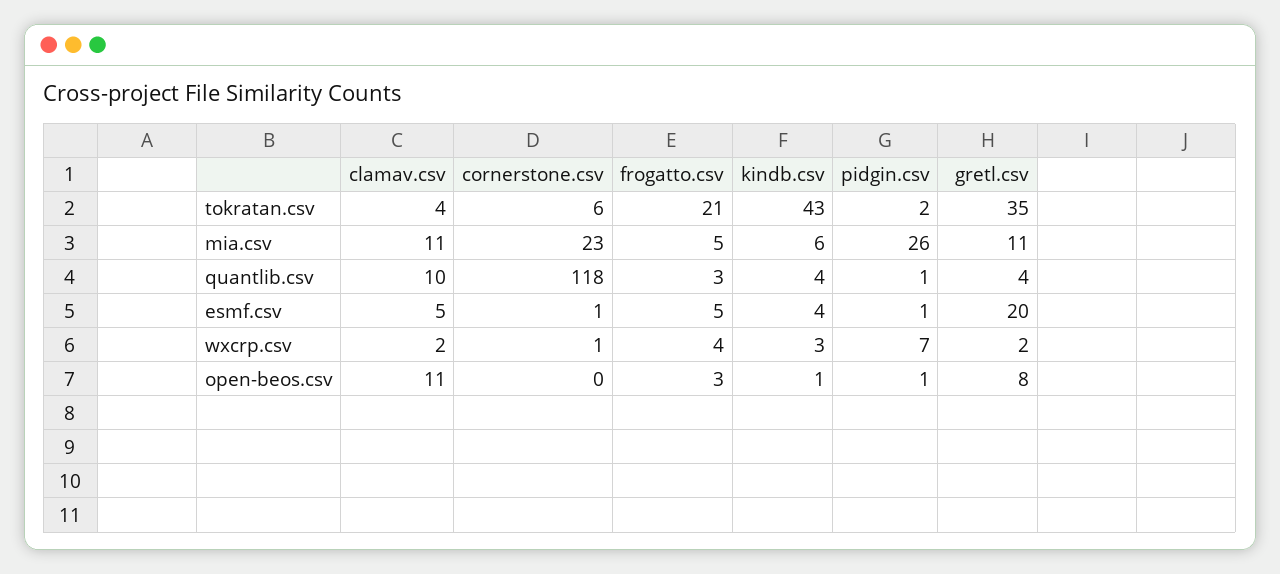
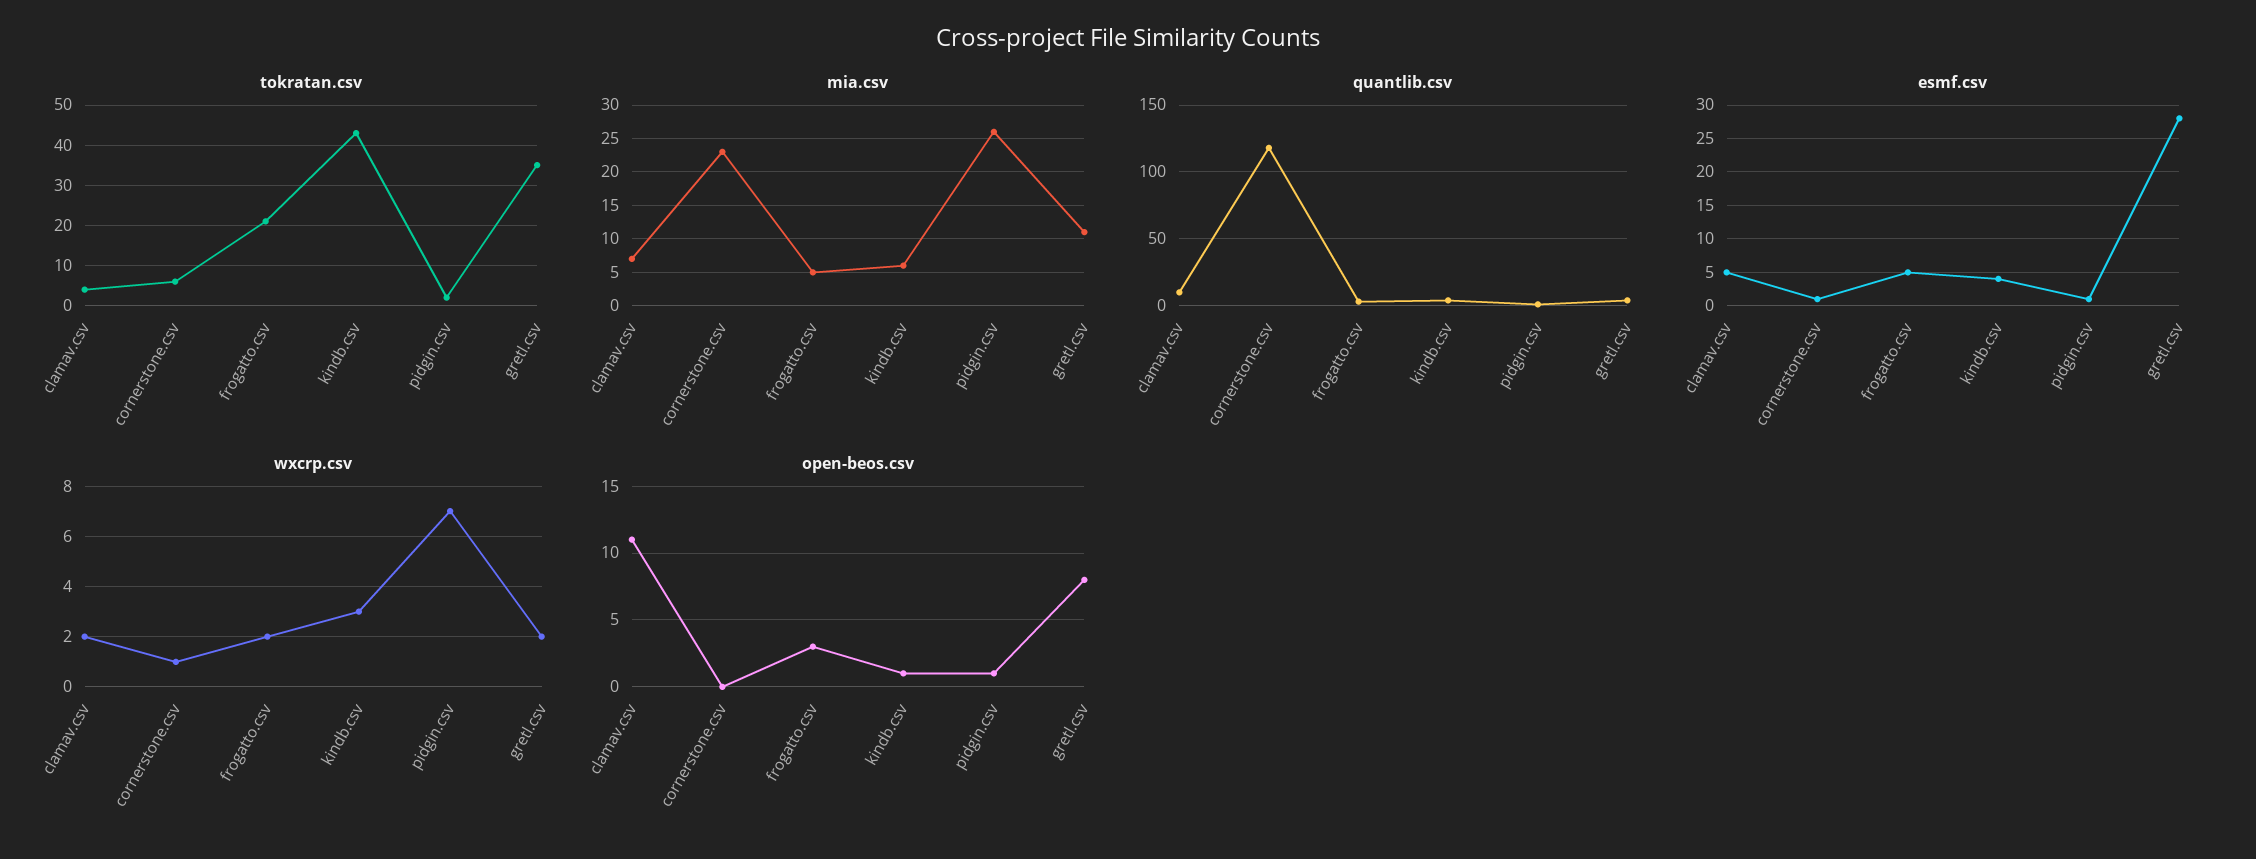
  {
    "tokratan.csv": {
      "clamav.csv": 4,
      "cornerstone.csv": 6,
      "frogatto.csv": 21,
      "kindb.csv": 43,
      "pidgin.csv": 2,
      "gretl.csv": 35
    },
    "mia.csv": {
-     "clamav.csv": 11,
+     "clamav.csv": 7,
      "cornerstone.csv": 23,
      "frogatto.csv": 5,
      "kindb.csv": 6,
      "pidgin.csv": 26,
      "gretl.csv": 11
    },
    "quantlib.csv": {
      "clamav.csv": 10,
      "cornerstone.csv": 118,
      "frogatto.csv": 3,
      "kindb.csv": 4,
      "pidgin.csv": 1,
      "gretl.csv": 4
    },
    "esmf.csv": {
      "clamav.csv": 5,
      "cornerstone.csv": 1,
      "frogatto.csv": 5,
      "kindb.csv": 4,
      "pidgin.csv": 1,
-     "gretl.csv": 20
+     "gretl.csv": 28
    },
    "wxcrp.csv": {
      "clamav.csv": 2,
      "cornerstone.csv": 1,
-     "frogatto.csv": 4,
+     "frogatto.csv": 2,
      "kindb.csv": 3,
      "pidgin.csv": 7,
      "gretl.csv": 2
    },
    "open-beos.csv": {
      "clamav.csv": 11,
      "cornerstone.csv": 0,
      "frogatto.csv": 3,
      "kindb.csv": 1,
      "pidgin.csv": 1,
      "gretl.csv": 8
    }
  }

